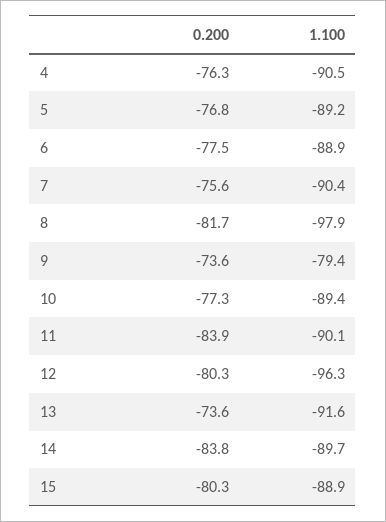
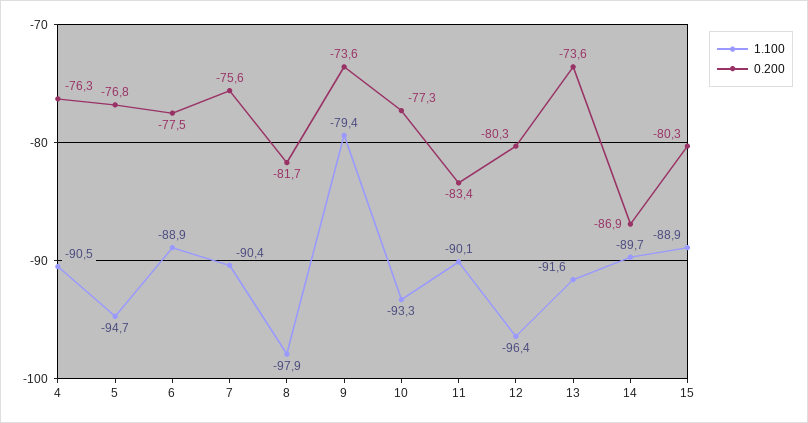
  {
    "0.200": {
      "4": -76.3,
      "5": -76.8,
      "6": -77.5,
      "7": -75.6,
      "8": -81.7,
      "9": -73.6,
      "10": -77.3,
-     "11": -83.9,
+     "11": -83.4,
      "12": -80.3,
      "13": -73.6,
-     "14": -83.8,
+     "14": -86.9,
      "15": -80.3
    },
    "1.100": {
      "4": -90.5,
-     "5": -89.2,
+     "5": -94.7,
      "6": -88.9,
      "7": -90.4,
      "8": -97.9,
      "9": -79.4,
-     "10": -89.4,
+     "10": -93.3,
      "11": -90.1,
-     "12": -96.3,
+     "12": -96.4,
      "13": -91.6,
      "14": -89.7,
      "15": -88.9
    }
  }

